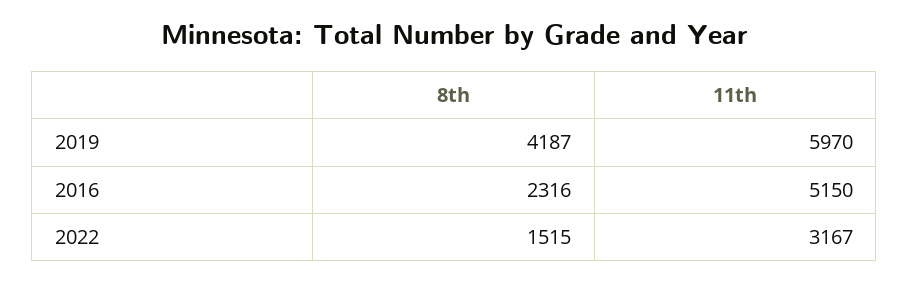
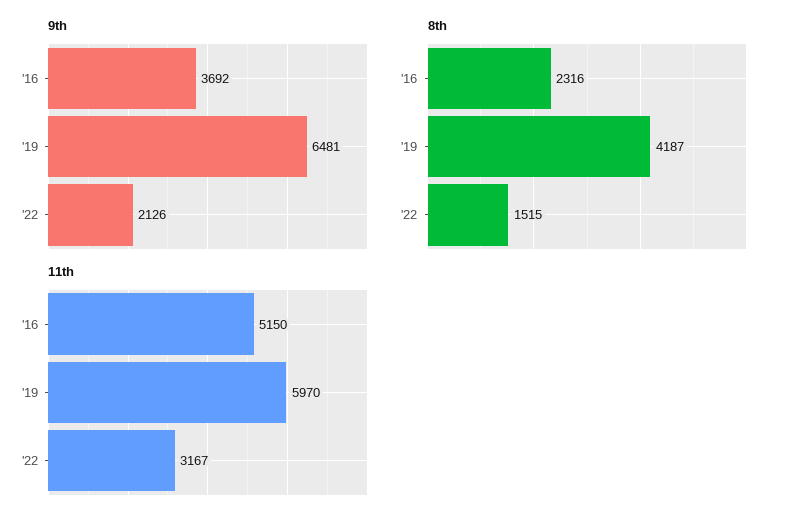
  {
    "8th": {
      "2019": 4187,
      "2016": 2316,
      "2022": 1515
    },
    "11th": {
      "2019": 5970,
      "2016": 5150,
      "2022": 3167
-   }
+   },
+   "9th": {
+     "2016": 3692,
+     "2019": 6481,
+     "2022": 2126
+   }
  }

